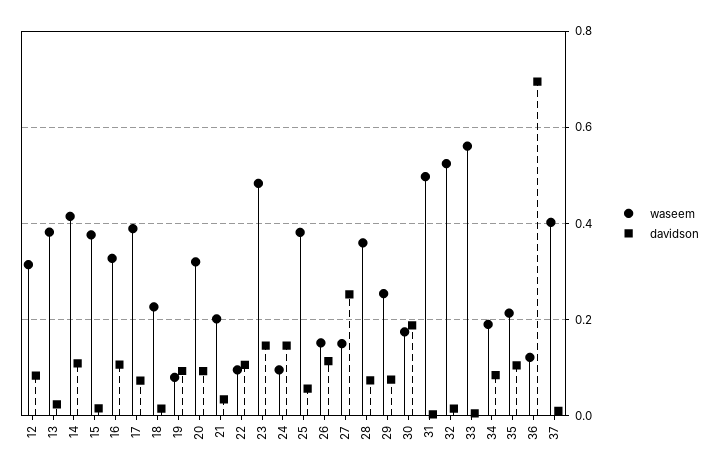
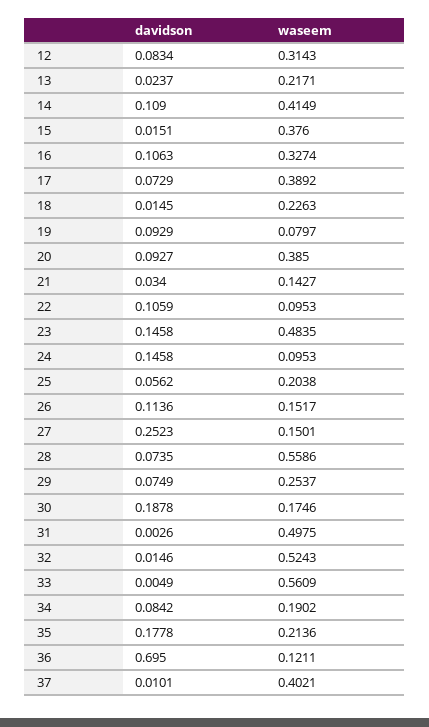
  {
    "waseem": {
      "12": 0.3143,
-     "13": 0.38,
+     "13": 0.2171,
      "14": 0.4149,
      "15": 0.376,
      "16": 0.3274,
      "17": 0.3892,
      "18": 0.2263,
      "19": 0.0797,
-     "20": 0.32,
+     "20": 0.385,
-     "21": 0.2,
+     "21": 0.1427,
      "22": 0.0953,
      "23": 0.4835,
      "24": 0.0953,
-     "25": 0.38,
+     "25": 0.2038,
      "26": 0.1517,
      "27": 0.1501,
-     "28": 0.36,
+     "28": 0.5586,
      "29": 0.2537,
      "30": 0.1746,
      "31": 0.4975,
      "32": 0.5243,
      "33": 0.5609,
      "34": 0.1902,
      "35": 0.2136,
      "36": 0.1211,
      "37": 0.4021
    },
    "davidson": {
      "12": 0.0834,
      "13": 0.0237,
      "14": 0.109,
      "15": 0.0151,
      "16": 0.1063,
      "17": 0.0729,
      "18": 0.0145,
      "19": 0.0929,
      "20": 0.0927,
      "21": 0.034,
      "22": 0.1059,
      "23": 0.1458,
      "24": 0.1458,
      "25": 0.0562,
      "26": 0.1136,
      "27": 0.2523,
      "28": 0.0735,
      "29": 0.0749,
      "30": 0.1878,
      "31": 0.0026,
      "32": 0.0146,
      "33": 0.0049,
      "34": 0.0842,
-     "35": 0.1,
+     "35": 0.1778,
      "36": 0.695,
      "37": 0.0101
    }
  }

